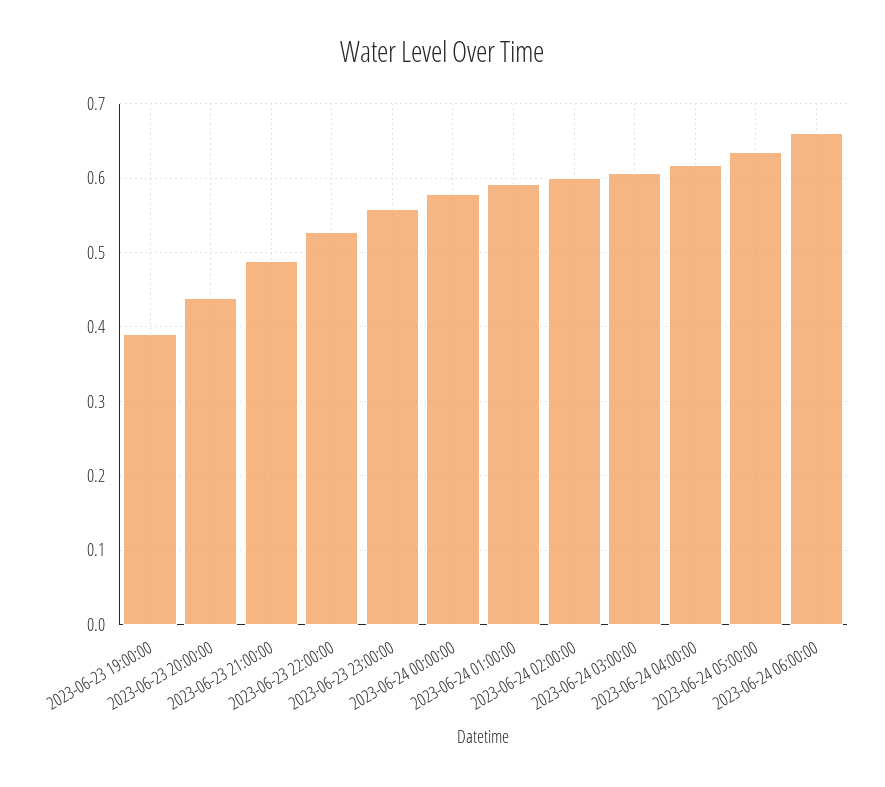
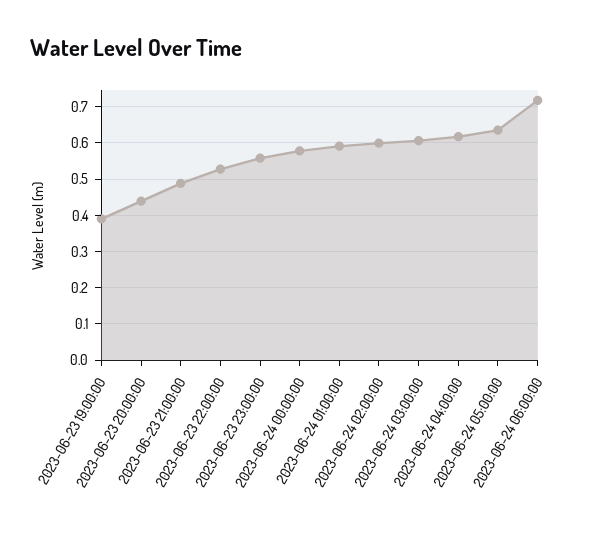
  {
    "2023-06-23 19:00:00": 0.39,
    "2023-06-23 20:00:00": 0.44,
    "2023-06-23 21:00:00": 0.49,
    "2023-06-23 22:00:00": 0.53,
    "2023-06-23 23:00:00": 0.56,
    "2023-06-24 00:00:00": 0.58,
    "2023-06-24 01:00:00": 0.59,
    "2023-06-24 02:00:00": 0.6,
    "2023-06-24 03:00:00": 0.61,
    "2023-06-24 04:00:00": 0.62,
    "2023-06-24 05:00:00": 0.64,
-   "2023-06-24 06:00:00": 0.66
+   "2023-06-24 06:00:00": 0.72
  }

